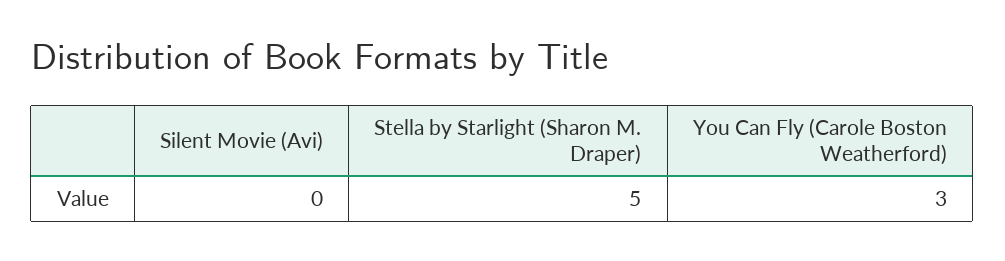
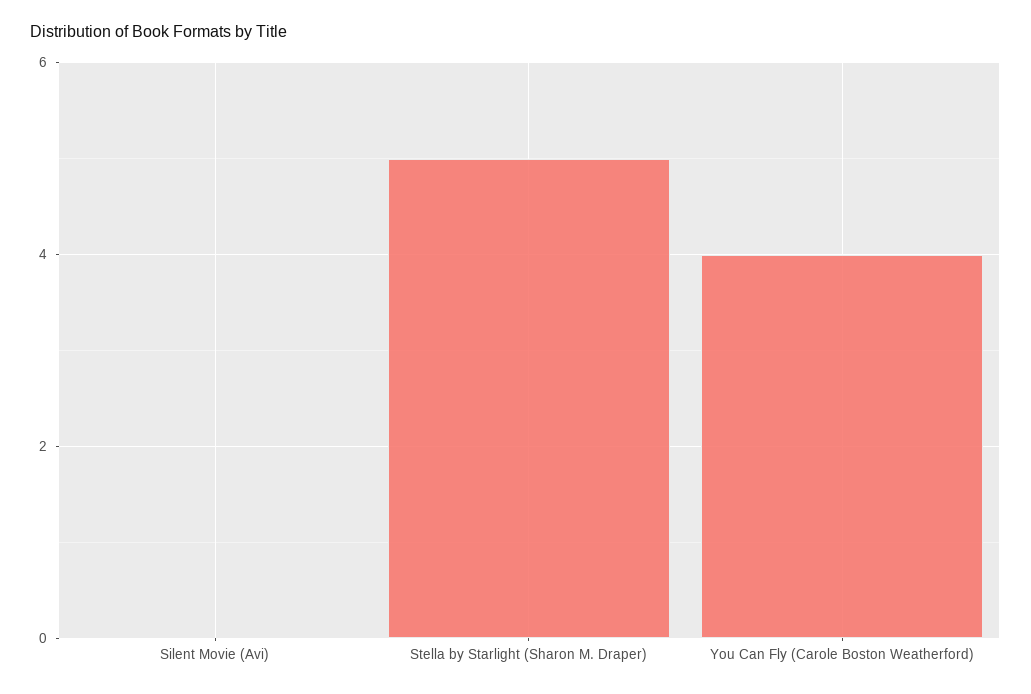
  {
    "Silent Movie (Avi)": 0,
    "Stella by Starlight (Sharon M. Draper)": 5,
-   "You Can Fly (Carole Boston Weatherford)": 3
+   "You Can Fly (Carole Boston Weatherford)": 4
  }

